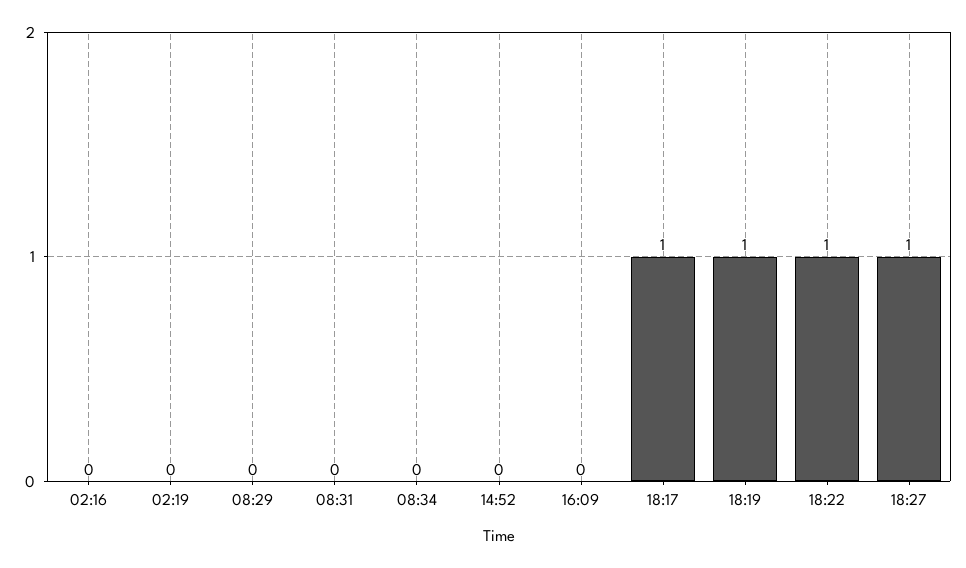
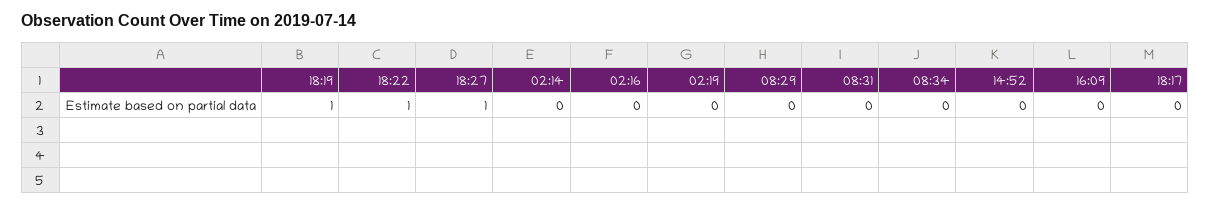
  {
    "02:16": 0,
    "02:19": 0,
    "08:29": 0,
    "08:31": 0,
    "08:34": 0,
    "14:52": 0,
    "16:09": 0,
-   "18:17": 1,
+   "18:17": 0,
    "18:19": 1,
    "18:22": 1,
-   "18:27": 1
+   "18:27": 1,
+   "02:14": 0
  }

